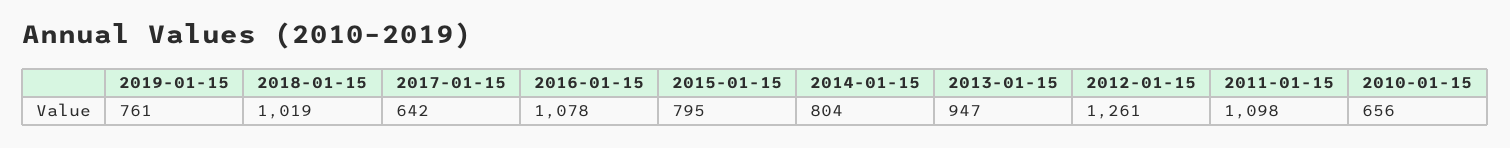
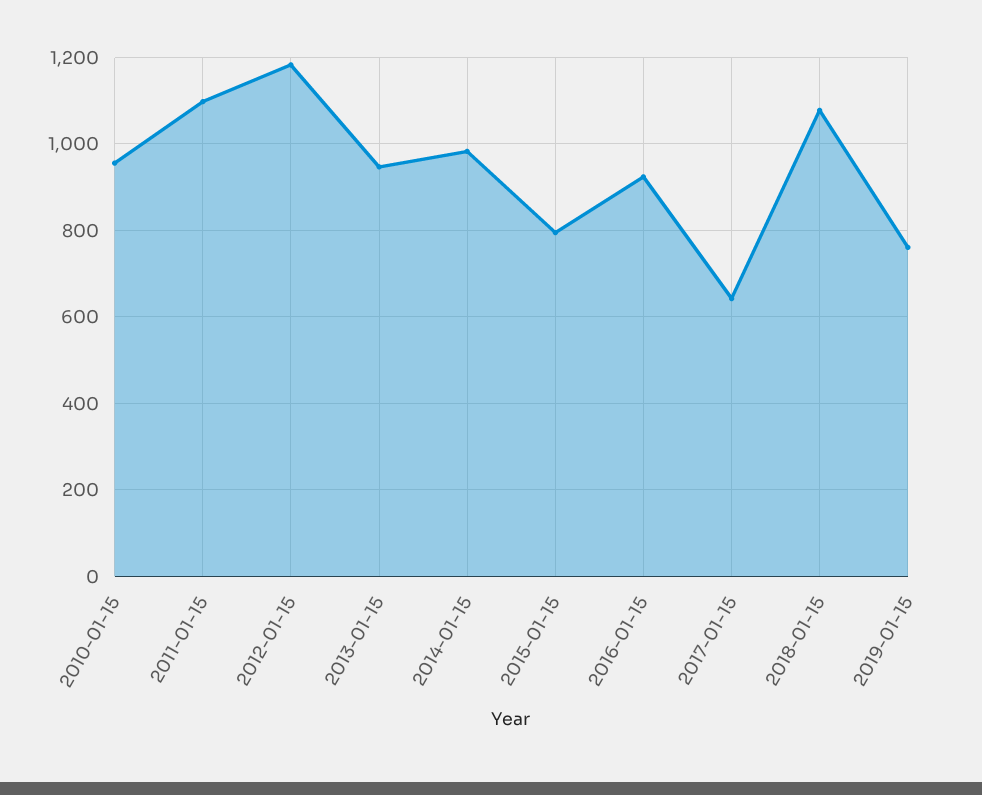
  {
    "2019-01-15": 761,
-   "2018-01-15": 1019,
+   "2018-01-15": 1080,
    "2017-01-15": 642,
-   "2016-01-15": 1078,
+   "2016-01-15": 920,
    "2015-01-15": 795,
-   "2014-01-15": 804,
+   "2014-01-15": 980,
    "2013-01-15": 947,
-   "2012-01-15": 1261,
+   "2012-01-15": 1180,
    "2011-01-15": 1098,
-   "2010-01-15": 656
+   "2010-01-15": 960
  }

